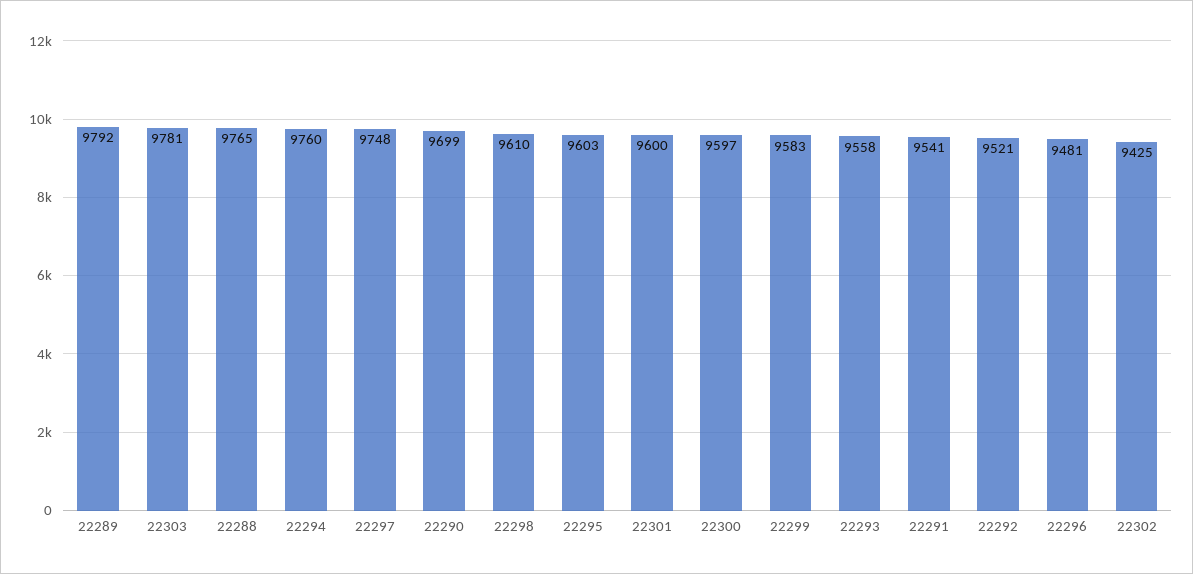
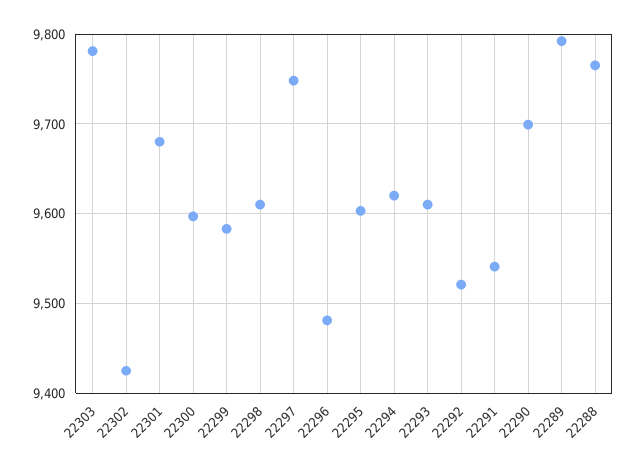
  {
    "22289": 9792,
    "22303": 9781,
    "22288": 9765,
-   "22294": 9760,
+   "22294": 9620,
    "22297": 9748,
    "22290": 9699,
    "22298": 9610,
    "22295": 9603,
-   "22301": 9600,
+   "22301": 9680,
    "22300": 9597,
    "22299": 9583,
-   "22293": 9558,
+   "22293": 9610,
    "22291": 9541,
    "22292": 9521,
    "22296": 9481,
    "22302": 9425
  }

